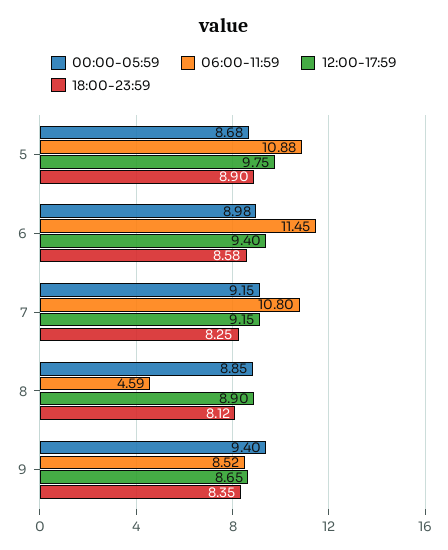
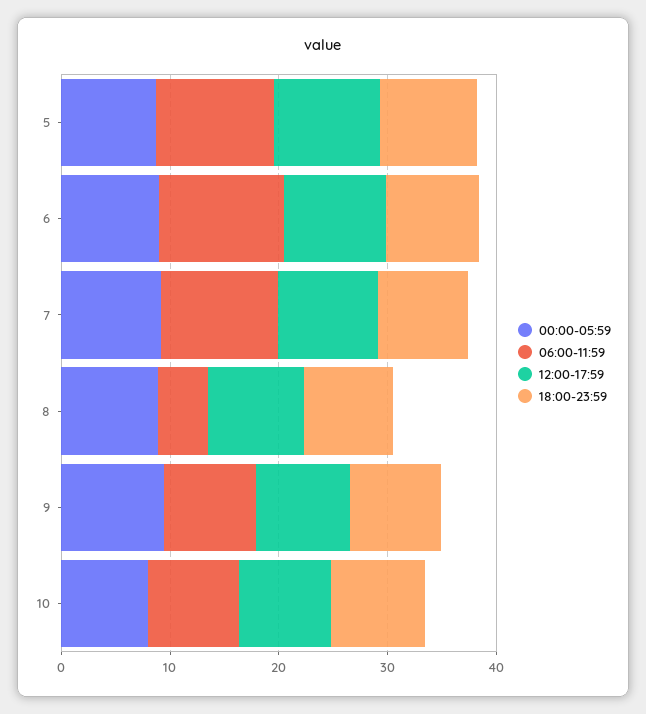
  {
    "00:00-05:59": {
      "5": 8.68,
      "6": 8.98,
      "7": 9.15,
      "8": 8.85,
-     "9": 9.4
+     "9": 9.4,
+     "10": 8
    },
    "06:00-11:59": {
      "5": 10.88,
      "6": 11.45,
      "7": 10.8,
      "8": 4.59,
-     "9": 8.52
+     "9": 8.52,
+     "10": 8
    },
    "12:00-17:59": {
      "5": 9.75,
      "6": 9.4,
      "7": 9.15,
      "8": 8.9,
-     "9": 8.65
+     "9": 8.65,
+     "10": 8
    },
    "18:00-23:59": {
      "5": 8.9,
      "6": 8.58,
      "7": 8.25,
      "8": 8.12,
-     "9": 8.35
+     "9": 8.35,
+     "10": 8
    }
  }

